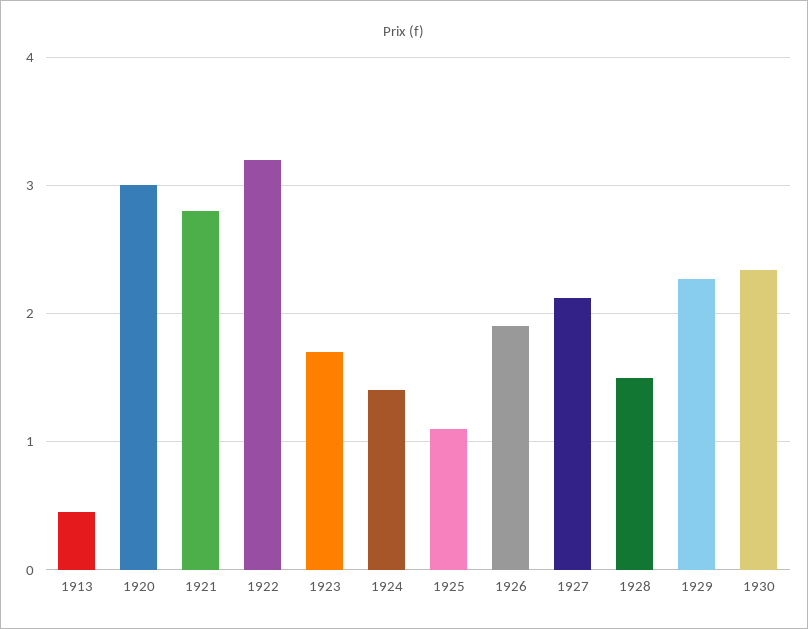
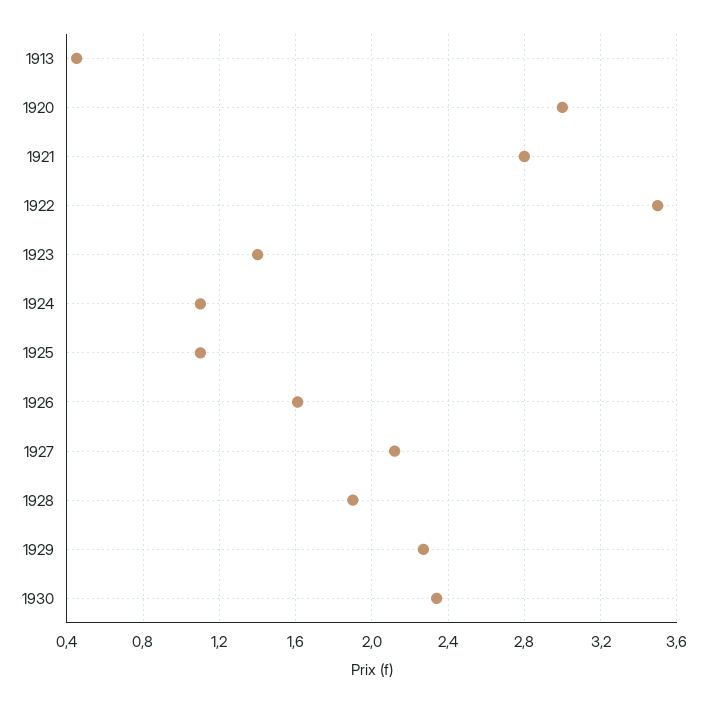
  {
    "1913": 0.45,
    "1920": 3,
    "1921": 2.8,
-   "1922": 3.2,
+   "1922": 3.5,
-   "1923": 1.7,
+   "1923": 1.4,
-   "1924": 1.4,
+   "1924": 1.1,
    "1925": 1.1,
-   "1926": 1.9,
+   "1926": 1.6,
    "1927": 2.1,
-   "1928": 1.5,
+   "1928": 1.9,
    "1929": 2.25,
    "1930": 2.35
  }

